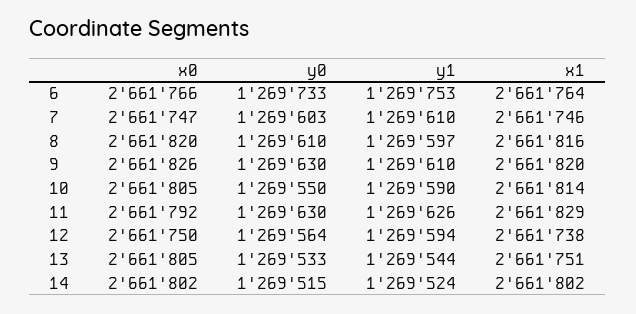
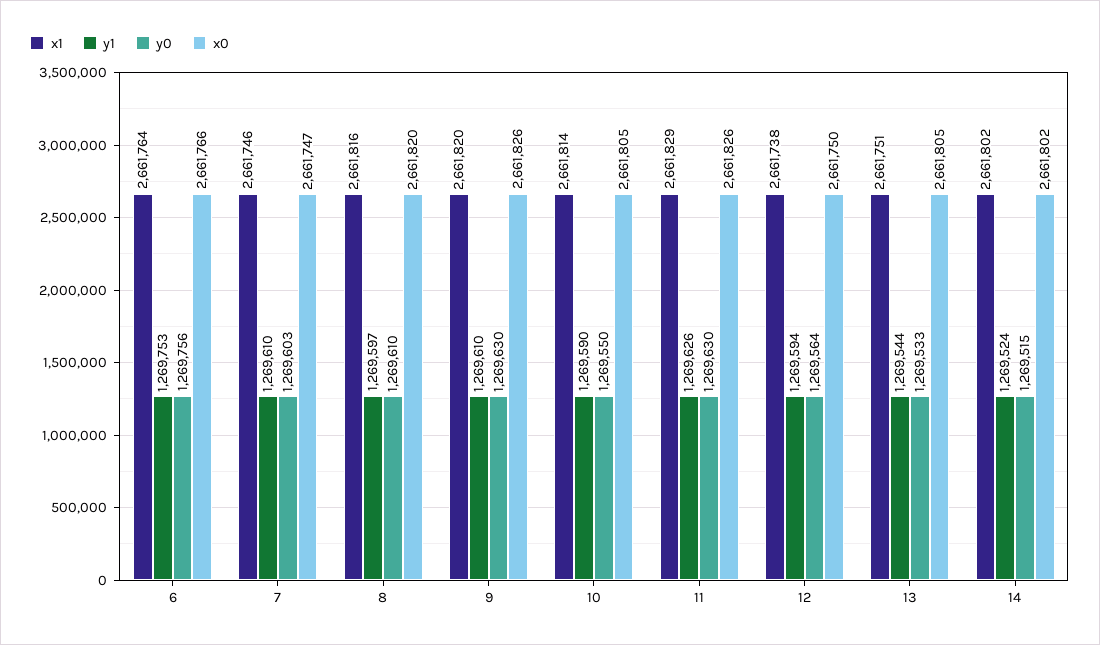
  {
    "x0": {
      "6": 2661766,
      "7": 2661747,
      "8": 2661820,
      "9": 2661826,
      "10": 2661805,
-     "11": 2661792,
+     "11": 2661826,
      "12": 2661750,
      "13": 2661805,
      "14": 2661802
    },
    "y0": {
-     "6": 1269733,
+     "6": 1269756,
      "7": 1269603,
      "8": 1269610,
      "9": 1269630,
      "10": 1269550,
      "11": 1269630,
      "12": 1269564,
      "13": 1269533,
      "14": 1269515
    },
    "y1": {
      "6": 1269753,
      "7": 1269610,
      "8": 1269597,
      "9": 1269610,
      "10": 1269590,
      "11": 1269626,
      "12": 1269594,
      "13": 1269544,
      "14": 1269524
    },
    "x1": {
      "6": 2661764,
      "7": 2661746,
      "8": 2661816,
      "9": 2661820,
      "10": 2661814,
      "11": 2661829,
      "12": 2661738,
      "13": 2661751,
      "14": 2661802
    }
  }

